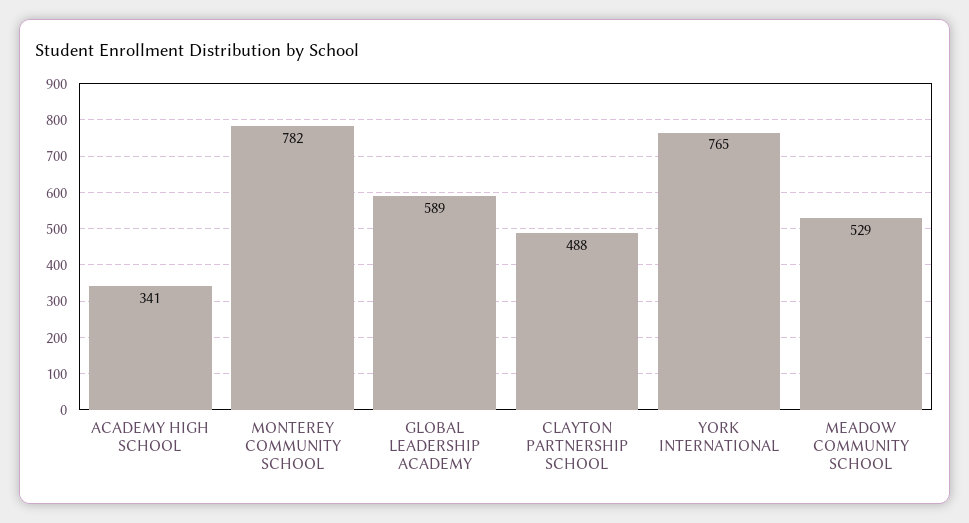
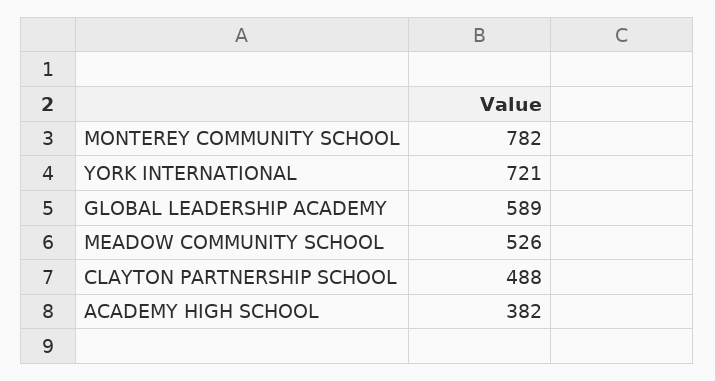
  {
-   "ACADEMY HIGH SCHOOL": 341,
+   "ACADEMY HIGH SCHOOL": 382,
    "MONTEREY COMMUNITY SCHOOL": 782,
    "GLOBAL LEADERSHIP ACADEMY": 589,
    "CLAYTON PARTNERSHIP SCHOOL": 488,
-   "YORK INTERNATIONAL": 765,
+   "YORK INTERNATIONAL": 721,
-   "MEADOW COMMUNITY SCHOOL": 529
+   "MEADOW COMMUNITY SCHOOL": 526
  }

